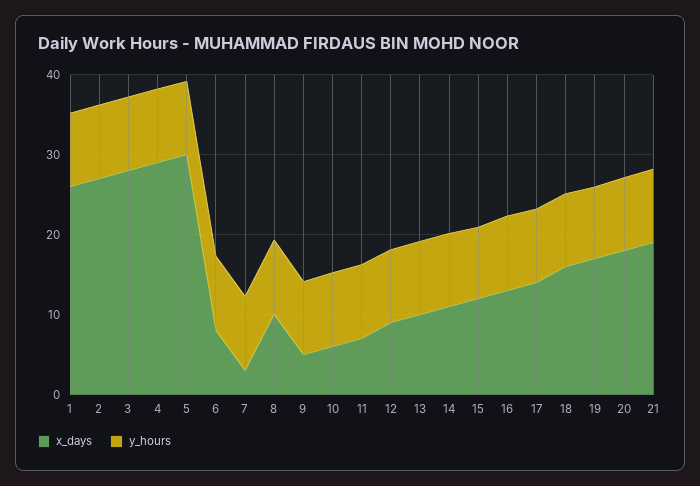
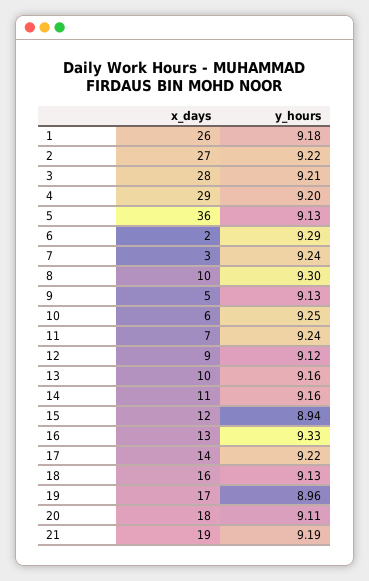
  {
    "x_days": {
      "1": 26,
      "2": 27,
      "3": 28,
      "4": 29,
-     "5": 30,
+     "5": 36,
-     "6": 8,
+     "6": 2,
      "7": 3,
      "8": 10,
      "9": 5,
      "10": 6,
      "11": 7,
      "12": 9,
      "13": 10,
      "14": 11,
      "15": 12,
      "16": 13,
      "17": 14,
      "18": 16,
      "19": 17,
      "20": 18,
      "21": 19
    },
    "y_hours": {
      "1": 9.18,
      "2": 9.22,
      "3": 9.21,
      "4": 9.2,
      "5": 9.13,
      "6": 9.29,
      "7": 9.24,
      "8": 9.3,
      "9": 9.13,
      "10": 9.25,
      "11": 9.24,
      "12": 9.12,
      "13": 9.16,
      "14": 9.16,
      "15": 8.94,
      "16": 9.33,
      "17": 9.22,
      "18": 9.13,
      "19": 8.96,
      "20": 9.11,
      "21": 9.19
    }
  }

